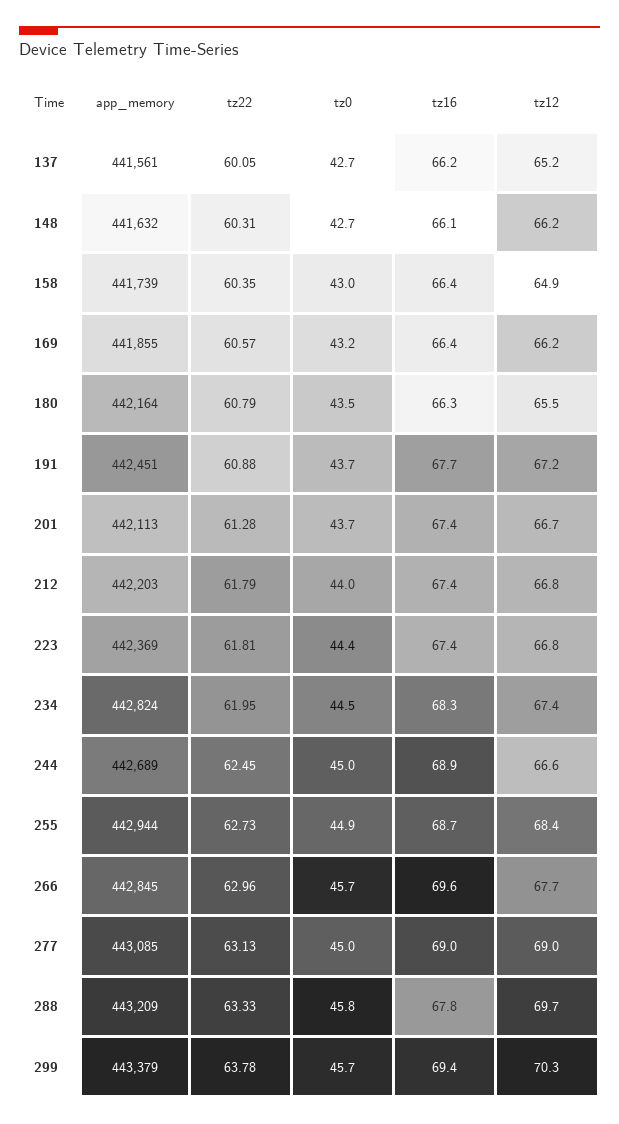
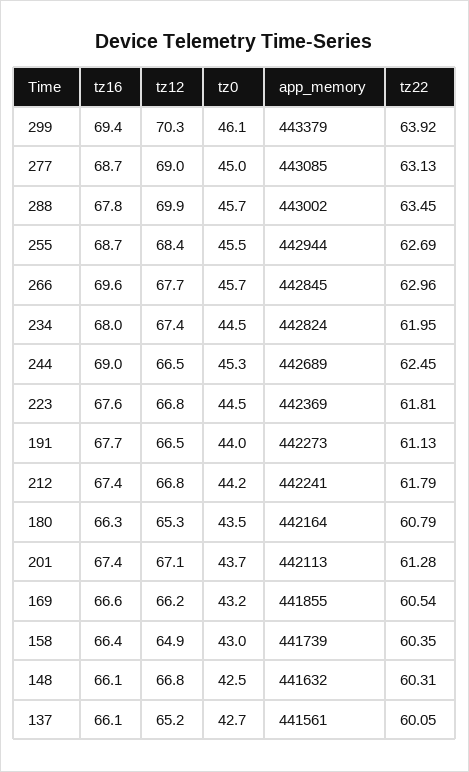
  {
    "app_memory": {
      "137": 441561,
      "148": 441632,
      "158": 441739,
      "169": 441855,
      "180": 442164,
-     "191": 442451,
+     "191": 442273,
      "201": 442113,
-     "212": 442203,
+     "212": 442241,
      "223": 442369,
      "234": 442824,
      "244": 442689,
      "255": 442944,
      "266": 442845,
      "277": 443085,
-     "288": 443209,
+     "288": 443002,
      "299": 443379
    },
    "tz22": {
      "137": 60.05,
      "148": 60.31,
      "158": 60.35,
-     "169": 60.57,
+     "169": 60.54,
      "180": 60.79,
-     "191": 60.88,
+     "191": 61.13,
      "201": 61.28,
      "212": 61.79,
      "223": 61.81,
      "234": 61.95,
      "244": 62.45,
-     "255": 62.73,
+     "255": 62.69,
      "266": 62.96,
      "277": 63.13,
-     "288": 63.33,
+     "288": 63.45,
-     "299": 63.78
+     "299": 63.92
    },
    "tz0": {
      "137": 42.7,
-     "148": 42.7,
+     "148": 42.5,
      "158": 43,
      "169": 43.2,
      "180": 43.5,
-     "191": 43.7,
+     "191": 44,
      "201": 43.7,
-     "212": 44,
+     "212": 44.2,
-     "223": 44.4,
+     "223": 44.5,
      "234": 44.5,
-     "244": 45,
+     "244": 45.3,
-     "255": 44.9,
+     "255": 45.5,
      "266": 45.7,
      "277": 45,
-     "288": 45.8,
+     "288": 45.7,
-     "299": 45.7
+     "299": 46.1
    },
    "tz16": {
-     "137": 66.2,
+     "137": 66.1,
      "148": 66.1,
      "158": 66.4,
-     "169": 66.4,
+     "169": 66.6,
      "180": 66.3,
      "191": 67.7,
      "201": 67.4,
      "212": 67.4,
-     "223": 67.4,
+     "223": 67.6,
-     "234": 68.3,
+     "234": 68,
-     "244": 68.9,
+     "244": 69,
      "255": 68.7,
      "266": 69.6,
-     "277": 69,
+     "277": 68.7,
      "288": 67.8,
      "299": 69.4
    },
    "tz12": {
      "137": 65.2,
-     "148": 66.2,
+     "148": 66.8,
      "158": 64.9,
      "169": 66.2,
-     "180": 65.5,
+     "180": 65.3,
-     "191": 67.2,
+     "191": 66.5,
-     "201": 66.7,
+     "201": 67.1,
      "212": 66.8,
      "223": 66.8,
      "234": 67.4,
-     "244": 66.6,
+     "244": 66.5,
      "255": 68.4,
      "266": 67.7,
      "277": 69,
-     "288": 69.7,
+     "288": 69.9,
      "299": 70.3
    }
  }

